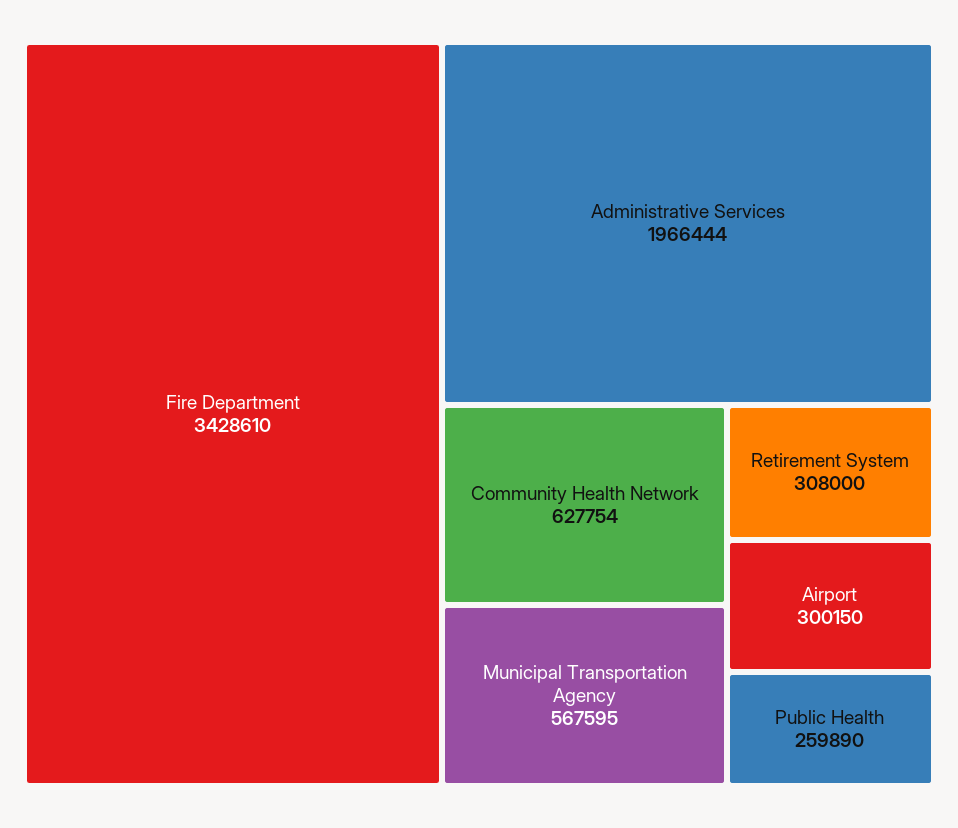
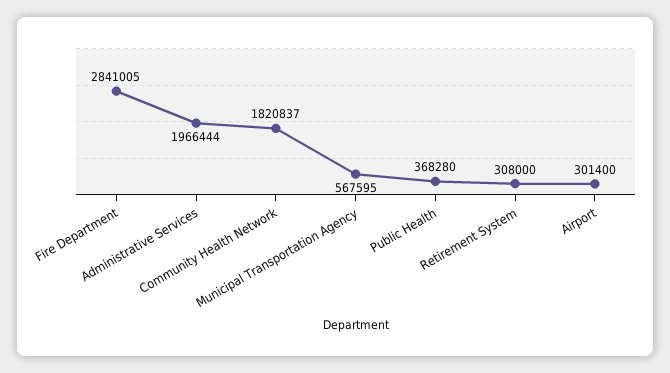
  {
-   "Fire Department": 3428610,
+   "Fire Department": 2841005,
    "Administrative Services": 1966444,
-   "Community Health Network": 627754,
+   "Community Health Network": 1820837,
    "Municipal Transportation Agency": 567595,
    "Retirement System": 308000,
-   "Airport": 300150,
+   "Airport": 301400,
-   "Public Health": 259890
+   "Public Health": 368280
  }

